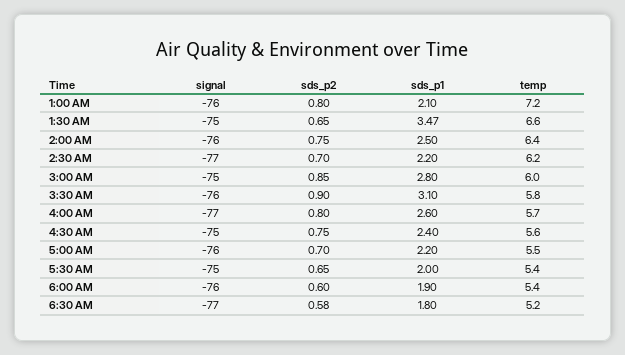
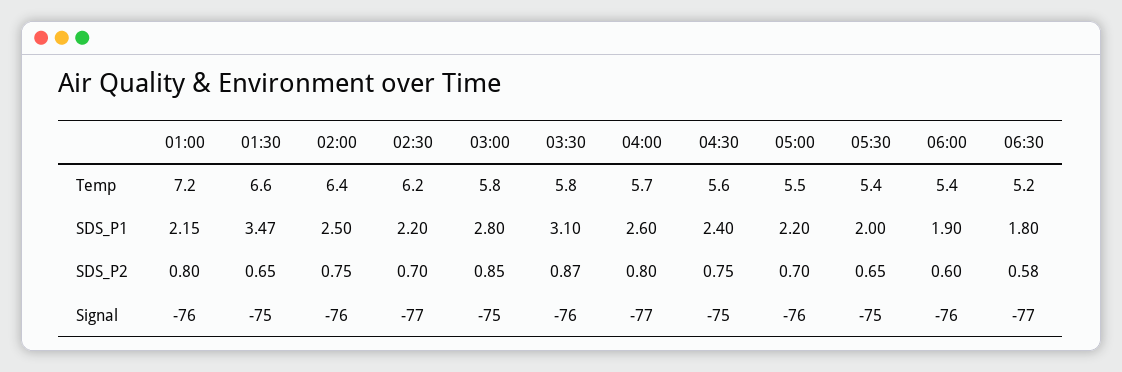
  {
    "signal": {
      "1:00 AM": -76,
      "1:30 AM": -75,
      "2:00 AM": -76,
      "2:30 AM": -77,
      "3:00 AM": -75,
      "3:30 AM": -76,
      "4:00 AM": -77,
      "4:30 AM": -75,
      "5:00 AM": -76,
      "5:30 AM": -75,
      "6:00 AM": -76,
      "6:30 AM": -77
    },
    "sds_p2": {
      "1:00 AM": 0.8,
      "1:30 AM": 0.65,
      "2:00 AM": 0.75,
      "2:30 AM": 0.7,
      "3:00 AM": 0.85,
-     "3:30 AM": 0.9,
+     "3:30 AM": 0.87,
      "4:00 AM": 0.8,
      "4:30 AM": 0.75,
      "5:00 AM": 0.7,
      "5:30 AM": 0.65,
      "6:00 AM": 0.6,
      "6:30 AM": 0.58
    },
    "sds_p1": {
-     "1:00 AM": 2.1,
+     "1:00 AM": 2.15,
      "1:30 AM": 3.47,
      "2:00 AM": 2.5,
      "2:30 AM": 2.2,
      "3:00 AM": 2.8,
      "3:30 AM": 3.1,
      "4:00 AM": 2.6,
      "4:30 AM": 2.4,
      "5:00 AM": 2.2,
      "5:30 AM": 2,
      "6:00 AM": 1.9,
      "6:30 AM": 1.8
    },
    "temp": {
      "1:00 AM": 7.2,
      "1:30 AM": 6.6,
      "2:00 AM": 6.4,
      "2:30 AM": 6.2,
-     "3:00 AM": 6,
+     "3:00 AM": 5.8,
      "3:30 AM": 5.8,
      "4:00 AM": 5.7,
      "4:30 AM": 5.6,
      "5:00 AM": 5.5,
      "5:30 AM": 5.4,
      "6:00 AM": 5.4,
      "6:30 AM": 5.2
    }
  }

